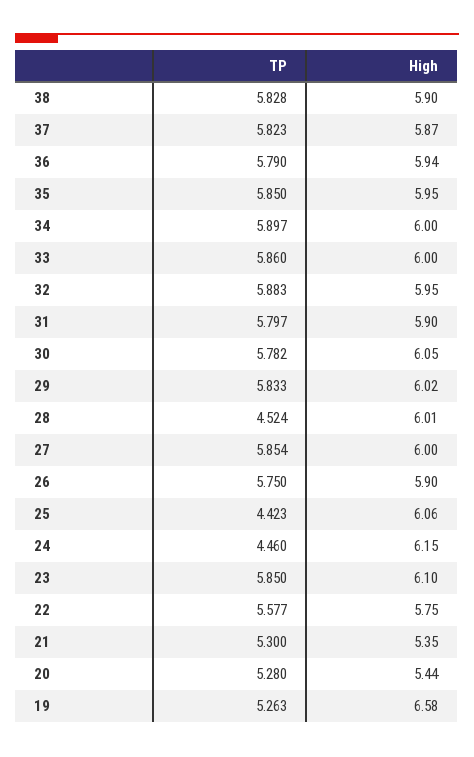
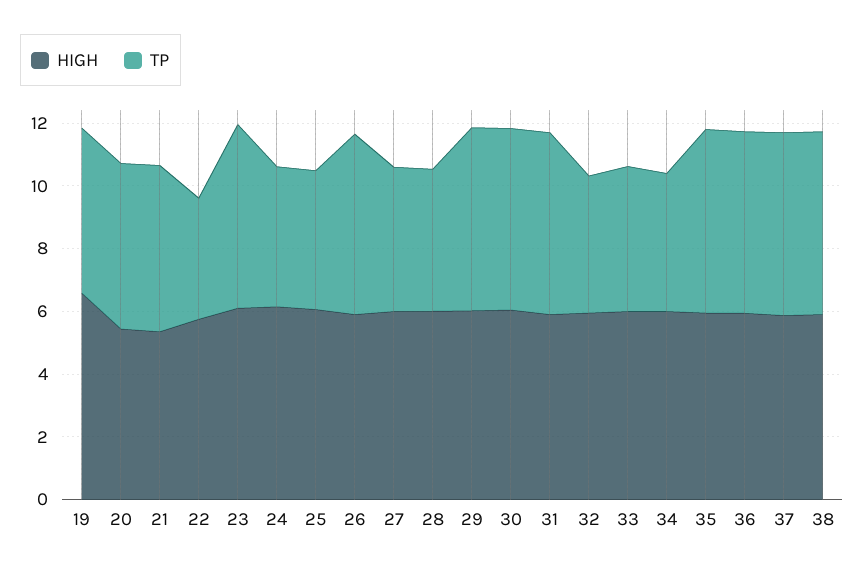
  {
    "TP": {
      "38": 5.828,
      "37": 5.823,
      "36": 5.79,
      "35": 5.85,
-     "34": 5.897,
+     "34": 4.5,
-     "33": 5.86,
+     "33": 4.5,
-     "32": 5.883,
+     "32": 4.5,
      "31": 5.797,
      "30": 5.782,
      "29": 5.833,
      "28": 4.524,
-     "27": 5.854,
+     "27": 4.5,
      "26": 5.75,
      "25": 4.423,
      "24": 4.46,
      "23": 5.85,
-     "22": 5.577,
+     "22": 4,
      "21": 5.3,
      "20": 5.28,
      "19": 5.263
    },
    "High": {
      "38": 5.9,
      "37": 5.87,
      "36": 5.94,
      "35": 5.95,
      "34": 6,
      "33": 6,
      "32": 5.95,
      "31": 5.9,
      "30": 6.05,
      "29": 6.02,
      "28": 6.01,
      "27": 6,
      "26": 5.9,
      "25": 6.06,
      "24": 6.15,
      "23": 6.1,
      "22": 5.75,
      "21": 5.35,
      "20": 5.44,
      "19": 6.58
    }
  }

